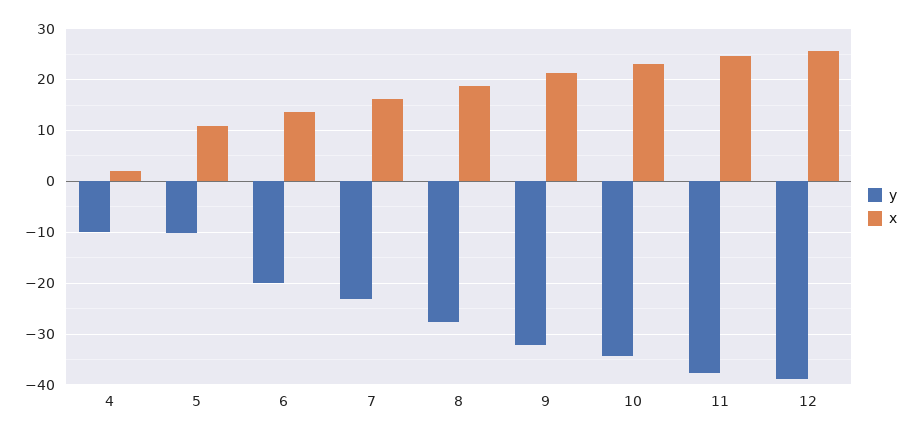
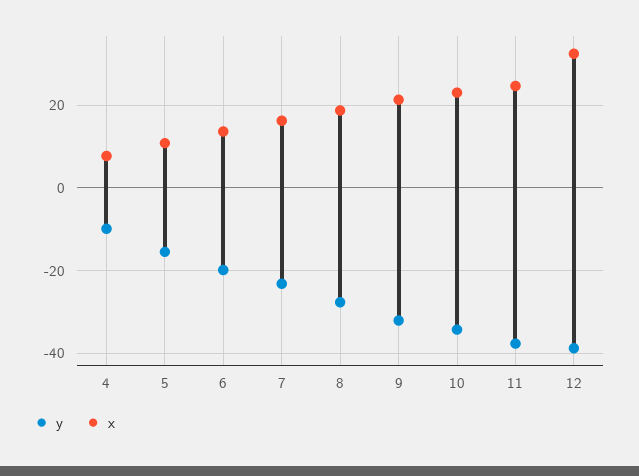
  {
    "y": {
      "4": -10,
-     "5": -10,
+     "5": -16,
      "6": -20,
      "7": -24,
      "8": -28,
      "9": -32,
      "10": -34,
      "11": -38,
      "12": -38
    },
    "x": {
-     "4": 2,
+     "4": 8,
      "5": 10,
      "6": 14,
      "7": 16,
      "8": 18,
      "9": 22,
      "10": 24,
      "11": 24,
-     "12": 26
+     "12": 32
    }
  }

